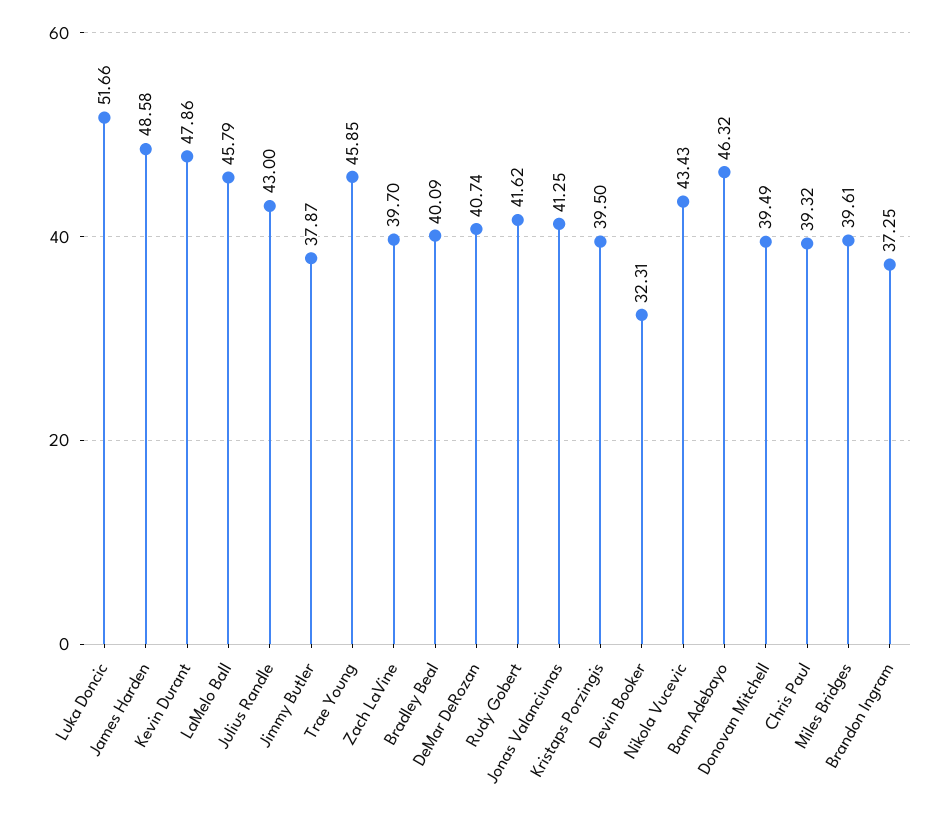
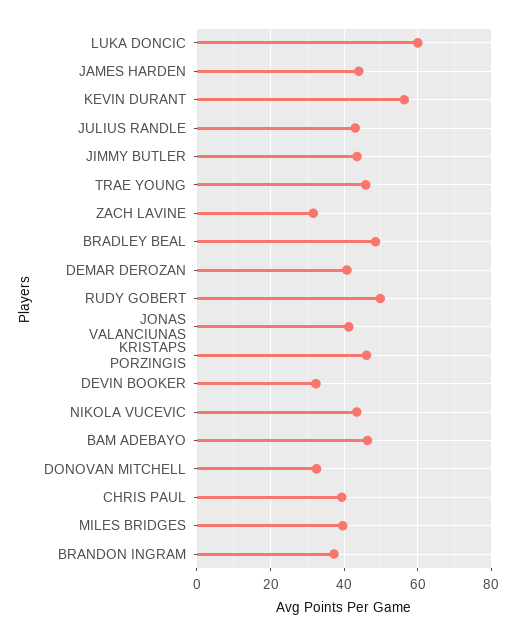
  {
-   "Luka Doncic": 51.66,
+   "Luka Doncic": 60,
-   "James Harden": 48.58,
+   "James Harden": 44,
-   "Kevin Durant": 47.86,
+   "Kevin Durant": 56,
-   "LaMelo Ball": 45.79,
    "Julius Randle": 43,
-   "Jimmy Butler": 37.87,
+   "Jimmy Butler": 44,
    "Trae Young": 45.85,
-   "Zach LaVine": 39.7,
+   "Zach LaVine": 32,
-   "Bradley Beal": 40.09,
+   "Bradley Beal": 48,
    "DeMar DeRozan": 40.74,
-   "Rudy Gobert": 41.62,
+   "Rudy Gobert": 50,
    "Jonas Valanciunas": 41.25,
-   "Kristaps Porzingis": 39.5,
+   "Kristaps Porzingis": 46,
    "Devin Booker": 32.31,
    "Nikola Vucevic": 43.43,
    "Bam Adebayo": 46.32,
-   "Donovan Mitchell": 39.49,
+   "Donovan Mitchell": 32,
    "Chris Paul": 39.32,
    "Miles Bridges": 39.61,
    "Brandon Ingram": 37.25
  }

